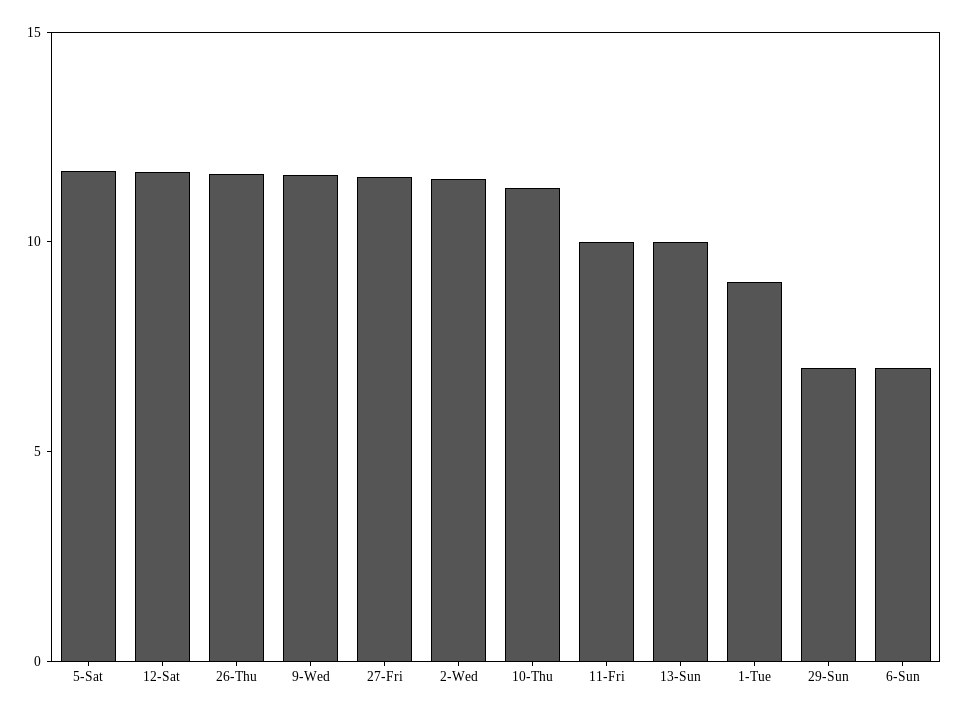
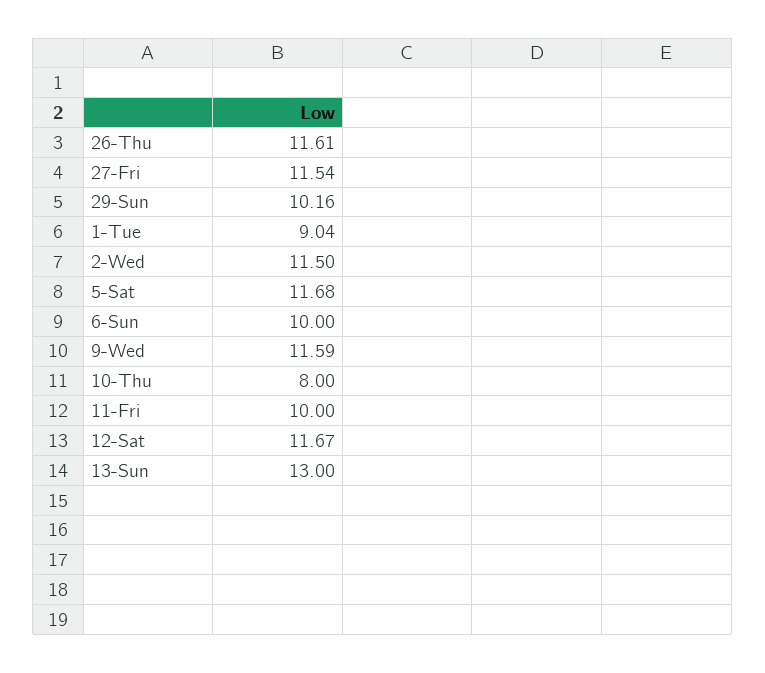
  {
    "5-Sat": 11.68,
    "12-Sat": 11.67,
    "26-Thu": 11.61,
    "9-Wed": 11.59,
    "27-Fri": 11.54,
    "2-Wed": 11.5,
-   "10-Thu": 11,
+   "10-Thu": 8,
    "11-Fri": 10,
-   "13-Sun": 10,
+   "13-Sun": 13,
    "1-Tue": 9.04,
-   "29-Sun": 7,
+   "29-Sun": 10.16,
-   "6-Sun": 7
+   "6-Sun": 10
  }

